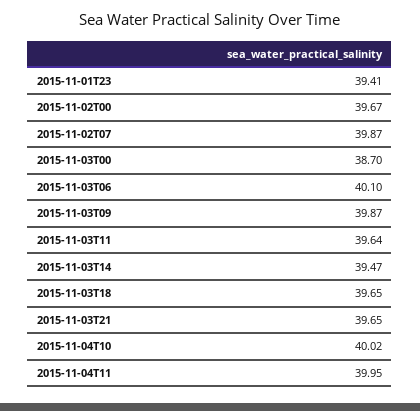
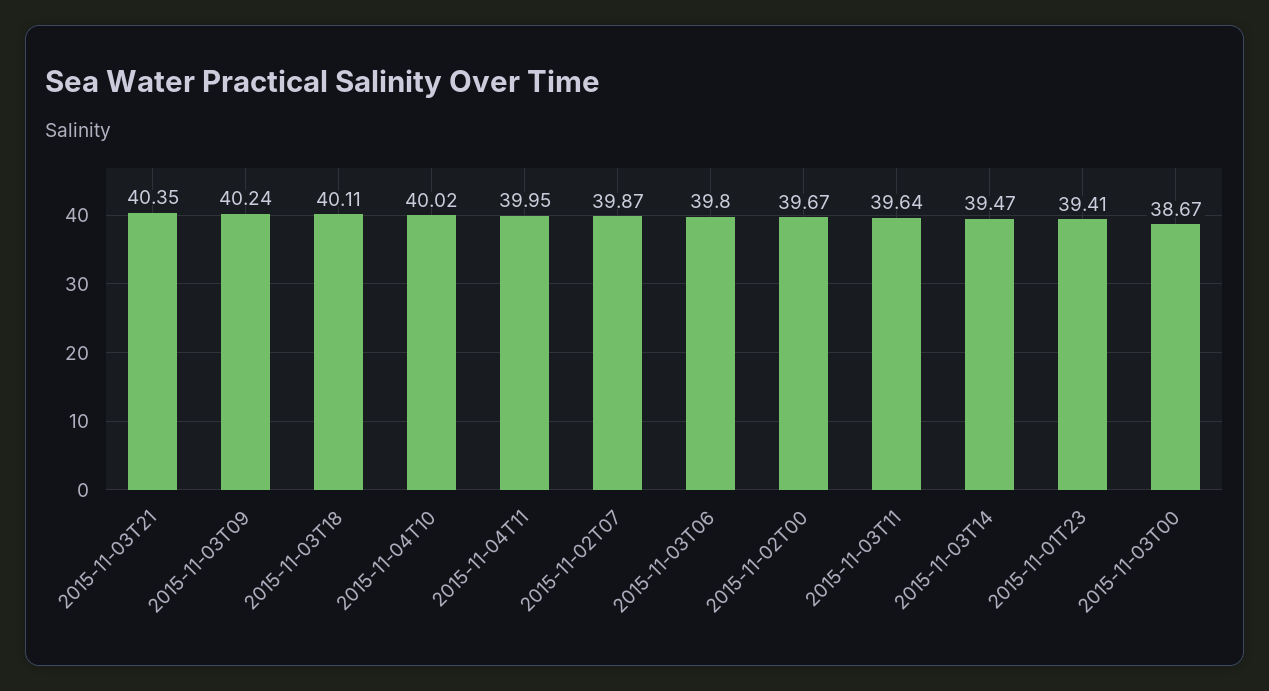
  {
    "2015-11-01T23": 39.41,
    "2015-11-02T00": 39.67,
    "2015-11-02T07": 39.87,
-   "2015-11-03T00": 38.7,
+   "2015-11-03T00": 38.67,
-   "2015-11-03T06": 40.1,
+   "2015-11-03T06": 39.8,
-   "2015-11-03T09": 39.87,
+   "2015-11-03T09": 40.24,
    "2015-11-03T11": 39.64,
    "2015-11-03T14": 39.47,
-   "2015-11-03T18": 39.65,
+   "2015-11-03T18": 40.11,
-   "2015-11-03T21": 39.65,
+   "2015-11-03T21": 40.35,
    "2015-11-04T10": 40.02,
    "2015-11-04T11": 39.95
  }

